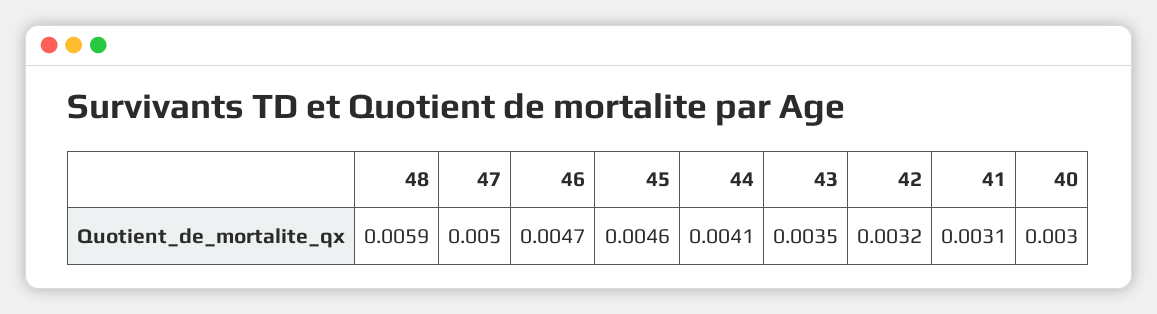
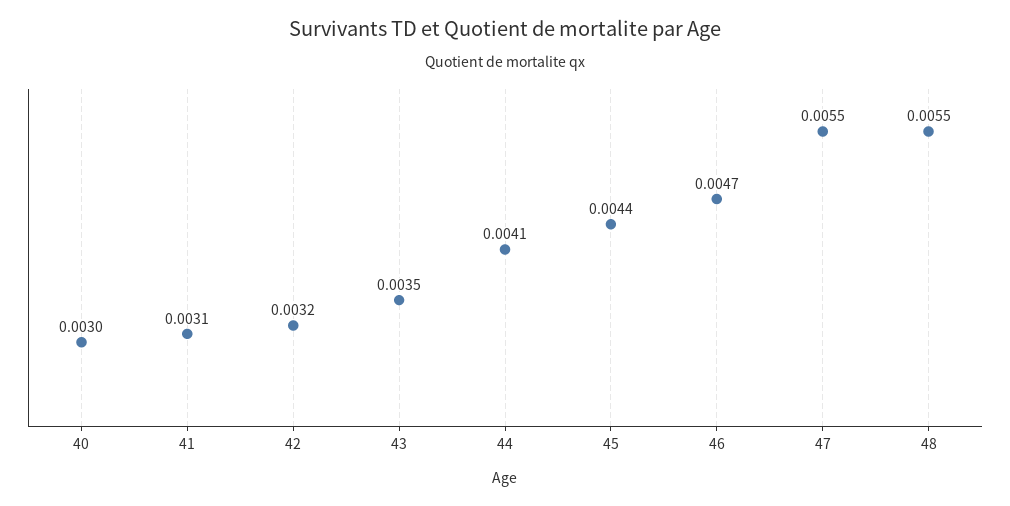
  {
-   "48": 0.0059,
+   "48": 0.0055,
-   "47": 0.005,
+   "47": 0.0055,
    "46": 0.0047,
-   "45": 0.0046,
+   "45": 0.0044,
    "44": 0.0041,
    "43": 0.0035,
    "42": 0.0032,
    "41": 0.0031,
    "40": 0.003
  }

